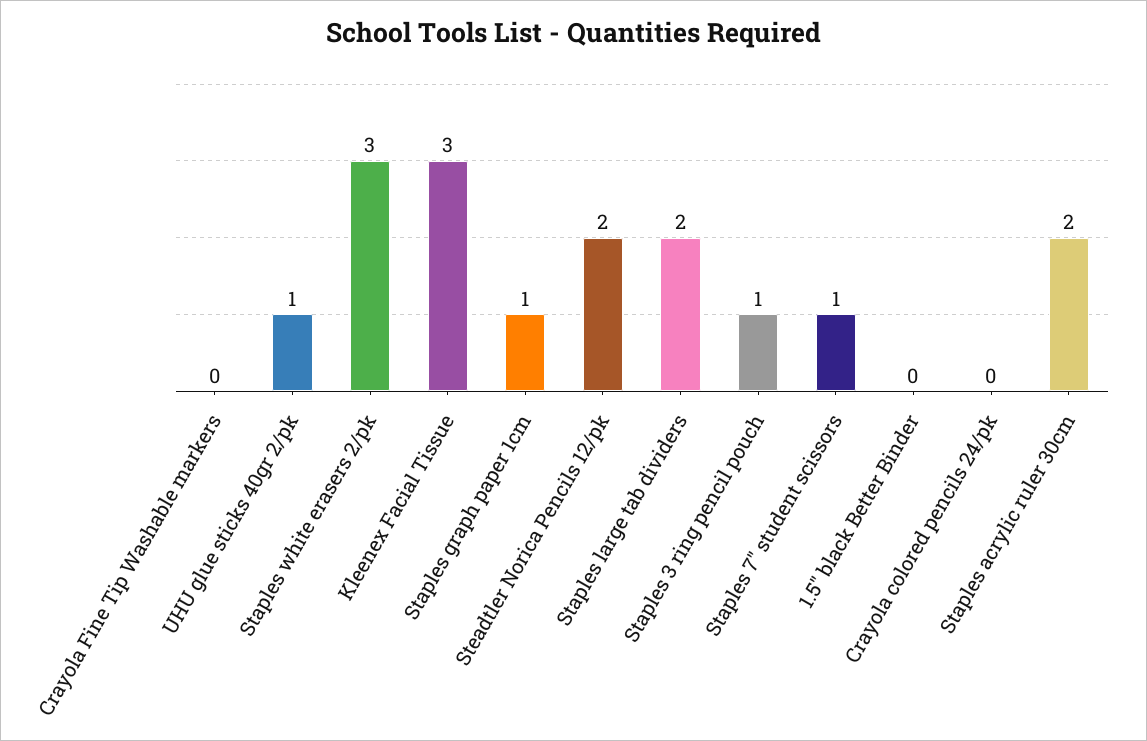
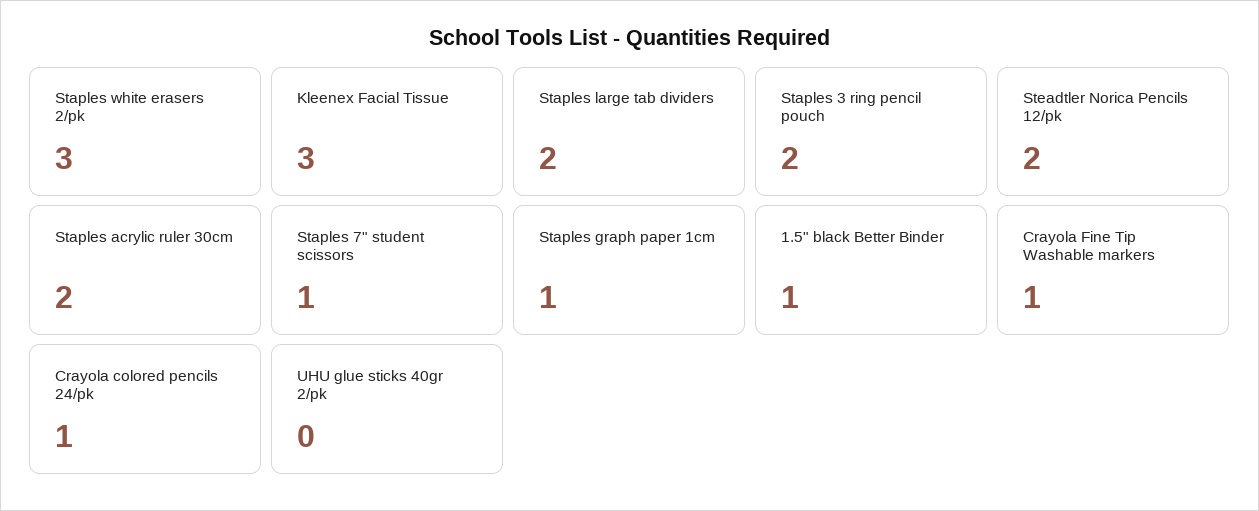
  {
-   "Crayola Fine Tip Washable markers": 0,
+   "Crayola Fine Tip Washable markers": 1,
-   "UHU glue sticks 40gr 2/pk": 1,
+   "UHU glue sticks 40gr 2/pk": 0,
    "Staples white erasers 2/pk": 3,
    "Kleenex Facial Tissue": 3,
    "Staples graph paper 1cm": 1,
    "Steadtler Norica Pencils 12/pk": 2,
    "Staples large tab dividers": 2,
-   "Staples 3 ring pencil pouch": 1,
+   "Staples 3 ring pencil pouch": 2,
    "Staples 7\" student scissors": 1,
-   "1.5\" black Better Binder": 0,
+   "1.5\" black Better Binder": 1,
-   "Crayola colored pencils 24/pk": 0,
+   "Crayola colored pencils 24/pk": 1,
    "Staples acrylic ruler 30cm": 2
  }

